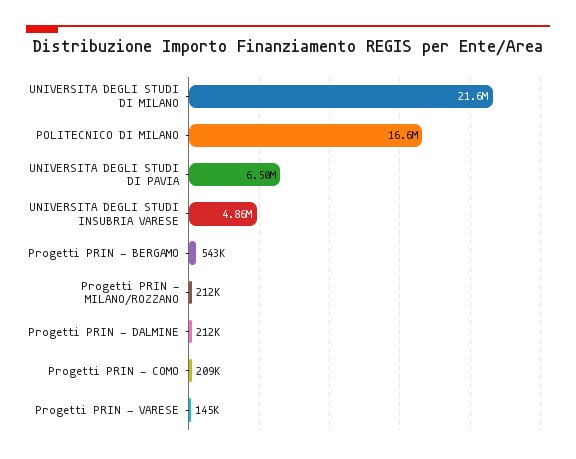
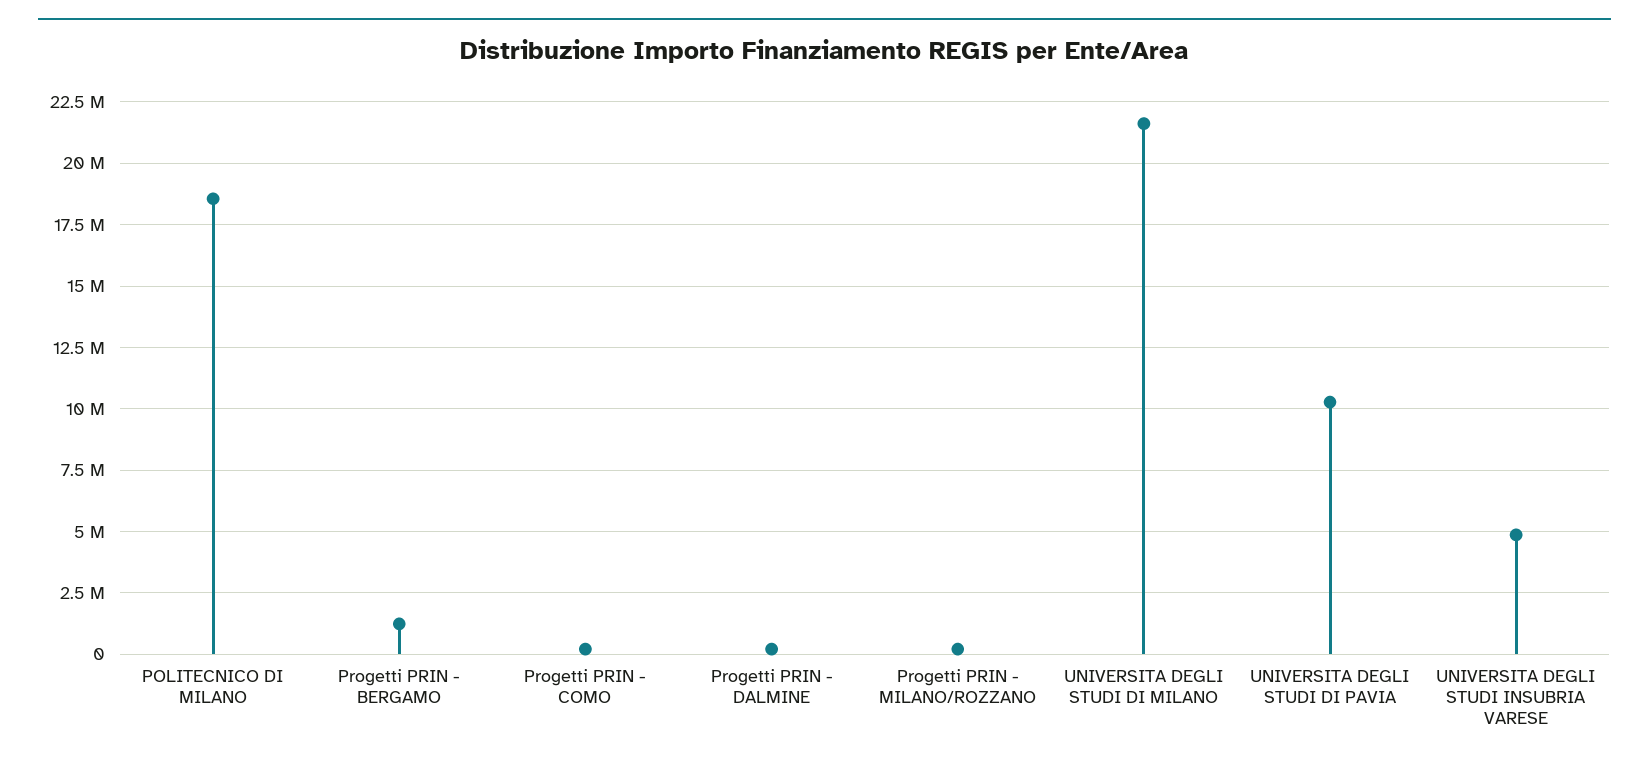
  {
    "UNIVERSITA DEGLI STUDI DI MILANO": 21600000,
-   "POLITECNICO DI MILANO": 16600000,
+   "POLITECNICO DI MILANO": 18500000,
-   "UNIVERSITA DEGLI STUDI DI PAVIA": 6500000,
+   "UNIVERSITA DEGLI STUDI DI PAVIA": 10250000,
    "UNIVERSITA DEGLI STUDI INSUBRIA VARESE": 4860000,
-   "Progetti PRIN - BERGAMO": 543000,
+   "Progetti PRIN - BERGAMO": 1250000,
    "Progetti PRIN - MILANO/ROZZANO": 212000,
    "Progetti PRIN - DALMINE": 212000,
-   "Progetti PRIN - COMO": 209000,
+   "Progetti PRIN - COMO": 209000
-   "Progetti PRIN - VARESE": 145000
  }

